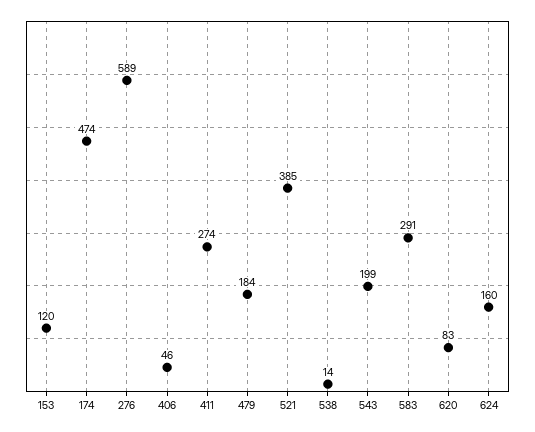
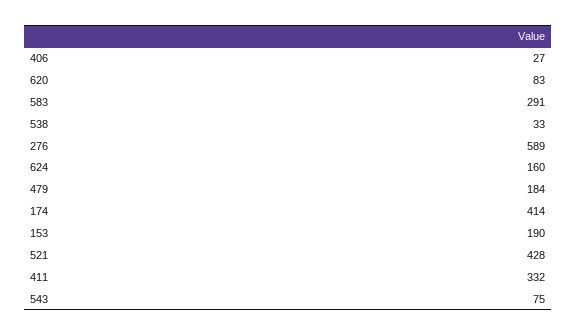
  {
-   "153": 120,
+   "153": 190,
-   "174": 474,
+   "174": 414,
    "276": 589,
-   "406": 46,
+   "406": 27,
-   "411": 274,
+   "411": 332,
    "479": 184,
-   "521": 385,
+   "521": 428,
-   "538": 14,
+   "538": 33,
-   "543": 199,
+   "543": 75,
    "583": 291,
    "620": 83,
    "624": 160
  }

